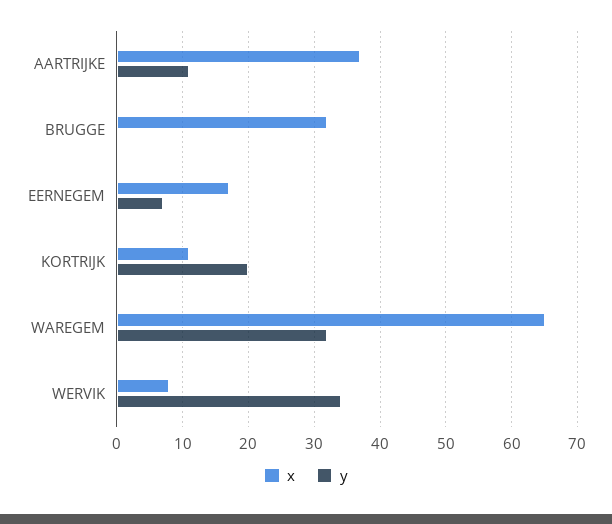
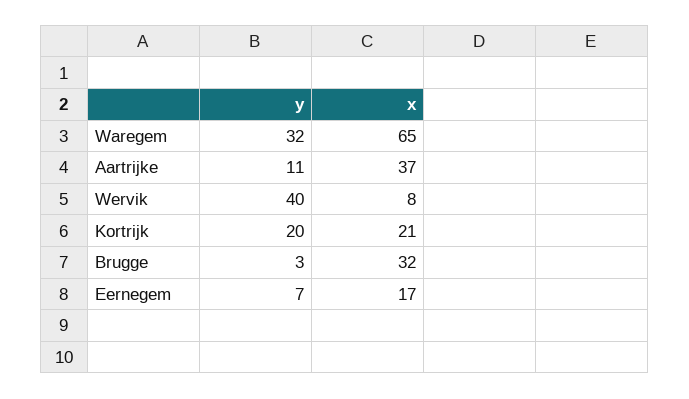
  {
    "x": {
      "AARTRIJKE": 37,
      "BRUGGE": 32,
      "EERNEGEM": 17,
-     "KORTRIJK": 11,
+     "KORTRIJK": 21,
      "WAREGEM": 65,
      "WERVIK": 8
    },
    "y": {
      "AARTRIJKE": 11,
-     "BRUGGE": 0,
+     "BRUGGE": 3,
      "EERNEGEM": 7,
      "KORTRIJK": 20,
      "WAREGEM": 32,
-     "WERVIK": 34
+     "WERVIK": 40
    }
  }

